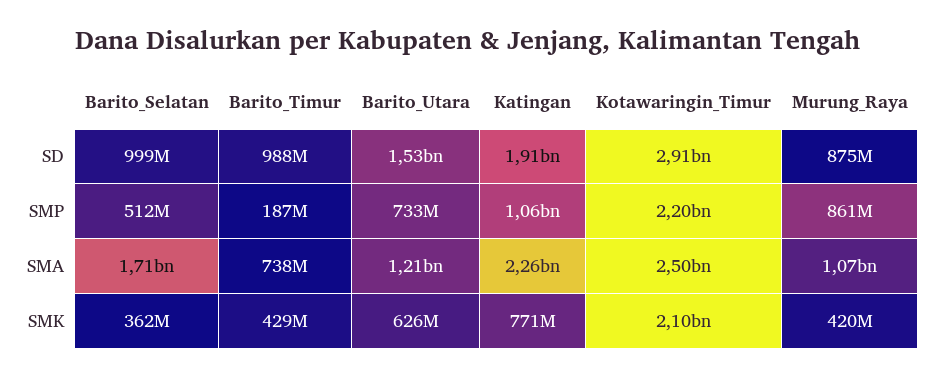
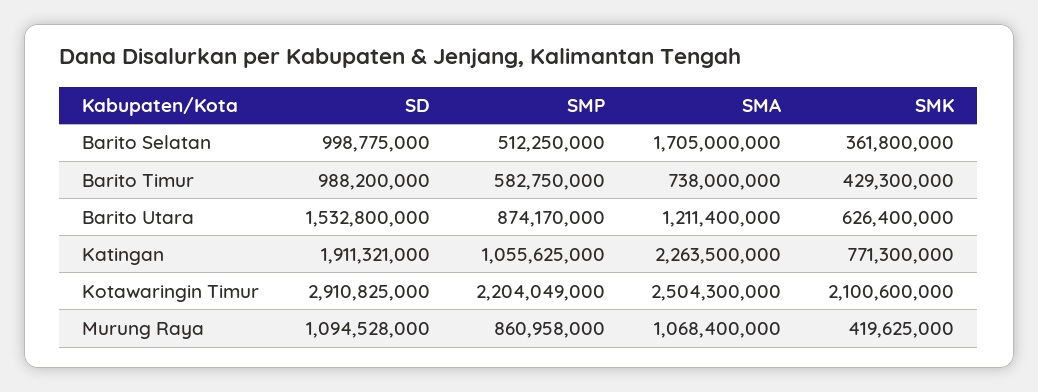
  {
    "Barito_Selatan": {
      "SD": 998775000,
      "SMP": 512250000,
      "SMA": 1705000000,
      "SMK": 361800000
    },
    "Barito_Timur": {
      "SD": 988200000,
-     "SMP": 187000000,
+     "SMP": 582750000,
      "SMA": 738000000,
      "SMK": 429300000
    },
    "Barito_Utara": {
      "SD": 1532800000,
-     "SMP": 733000000,
+     "SMP": 874170000,
      "SMA": 1211400000,
      "SMK": 626400000
    },
    "Katingan": {
      "SD": 1911321000,
      "SMP": 1055625000,
      "SMA": 2263500000,
      "SMK": 771300000
    },
    "Kotawaringin_Timur": {
      "SD": 2910825000,
      "SMP": 2204049000,
      "SMA": 2504300000,
      "SMK": 2100600000
    },
    "Murung_Raya": {
-     "SD": 875000000,
+     "SD": 1094528000,
      "SMP": 860958000,
      "SMA": 1068400000,
      "SMK": 419625000
    }
  }

